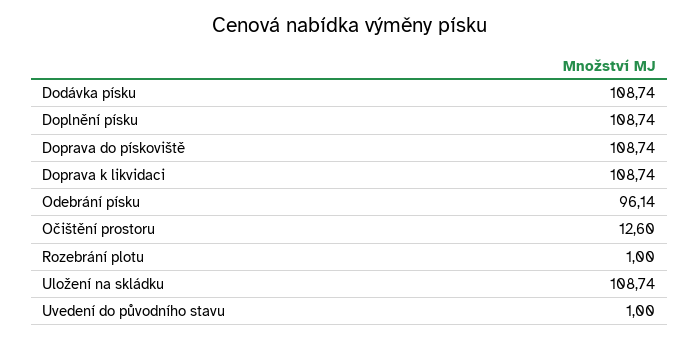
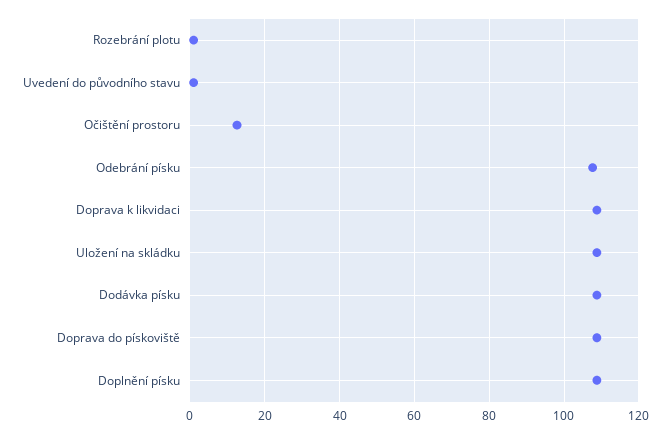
  {
    "Dodávka písku": 108.74,
    "Doplnění písku": 108.74,
    "Doprava do pískoviště": 108.74,
    "Doprava k likvidaci": 108.74,
-   "Odebrání písku": 96.14,
+   "Odebrání písku": 108,
    "Očištění prostoru": 12.6,
    "Rozebrání plotu": 1,
    "Uložení na skládku": 108.74,
    "Uvedení do původního stavu": 1
  }

